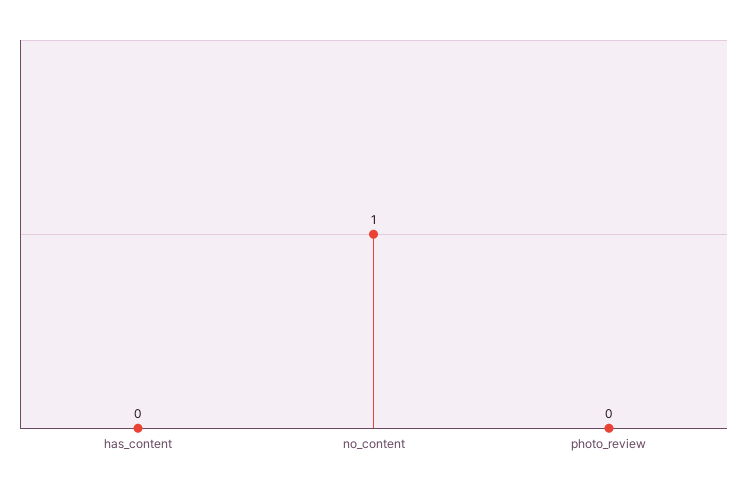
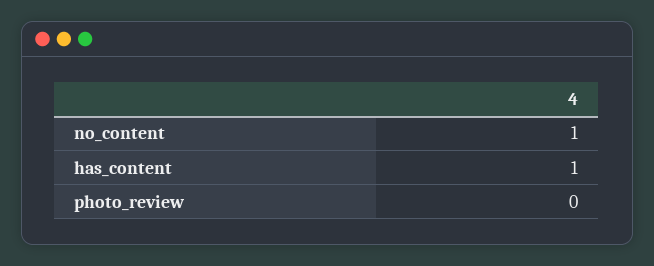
  {
-   "has_content": 0,
+   "has_content": 1,
    "no_content": 1,
    "photo_review": 0
  }

